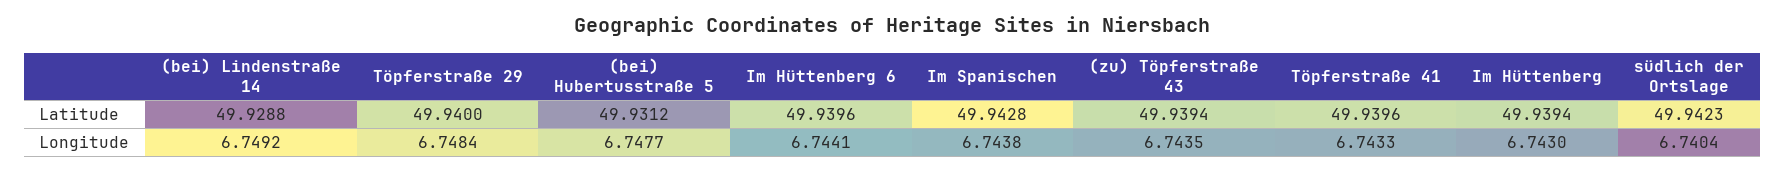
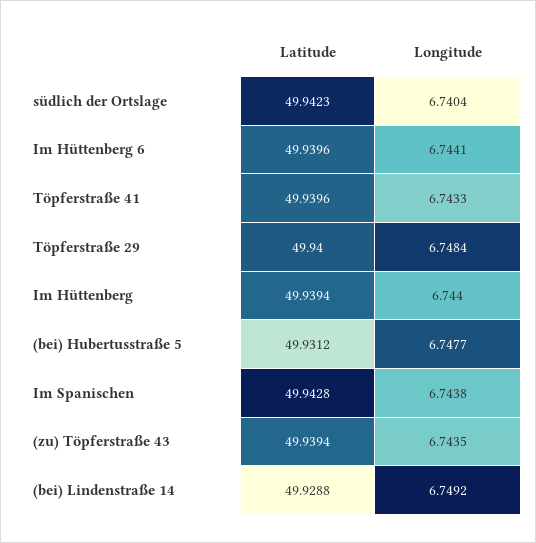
  {
    "(bei) Lindenstraße 14": {
      "Latitude": 49.9288,
      "Longitude": 6.7492
    },
    "Töpferstraße 29": {
      "Latitude": 49.94,
      "Longitude": 6.7484
    },
    "(bei) Hubertusstraße 5": {
      "Latitude": 49.9312,
      "Longitude": 6.7477
    },
    "Im Hüttenberg 6": {
      "Latitude": 49.9396,
      "Longitude": 6.7441
    },
    "Im Spanischen": {
      "Latitude": 49.9428,
      "Longitude": 6.7438
    },
    "(zu) Töpferstraße 43": {
      "Latitude": 49.9394,
      "Longitude": 6.7435
    },
    "Töpferstraße 41": {
      "Latitude": 49.9396,
      "Longitude": 6.7433
    },
    "Im Hüttenberg": {
      "Latitude": 49.9394,
-     "Longitude": 6.743
+     "Longitude": 6.744
    },
    "südlich der Ortslage": {
      "Latitude": 49.9423,
      "Longitude": 6.7404
    }
  }

